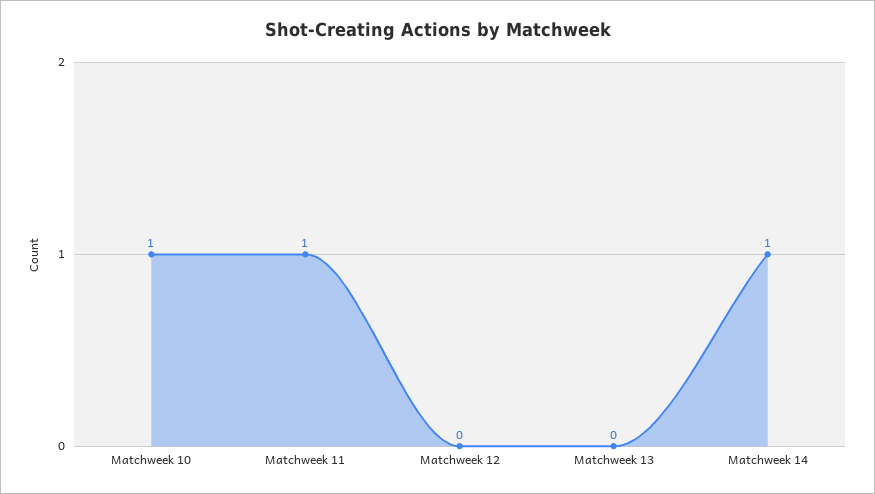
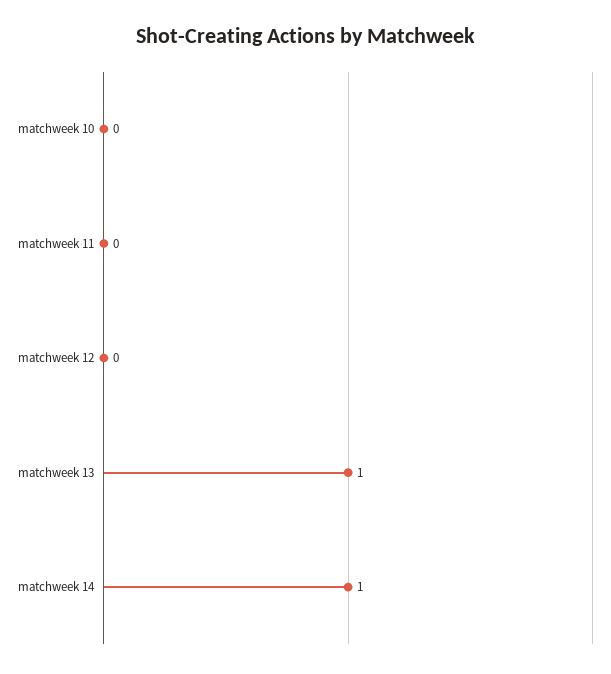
  {
-   "Matchweek 10": 1,
+   "Matchweek 10": 0,
-   "Matchweek 11": 1,
+   "Matchweek 11": 0,
    "Matchweek 12": 0,
-   "Matchweek 13": 0,
+   "Matchweek 13": 1,
    "Matchweek 14": 1
  }

